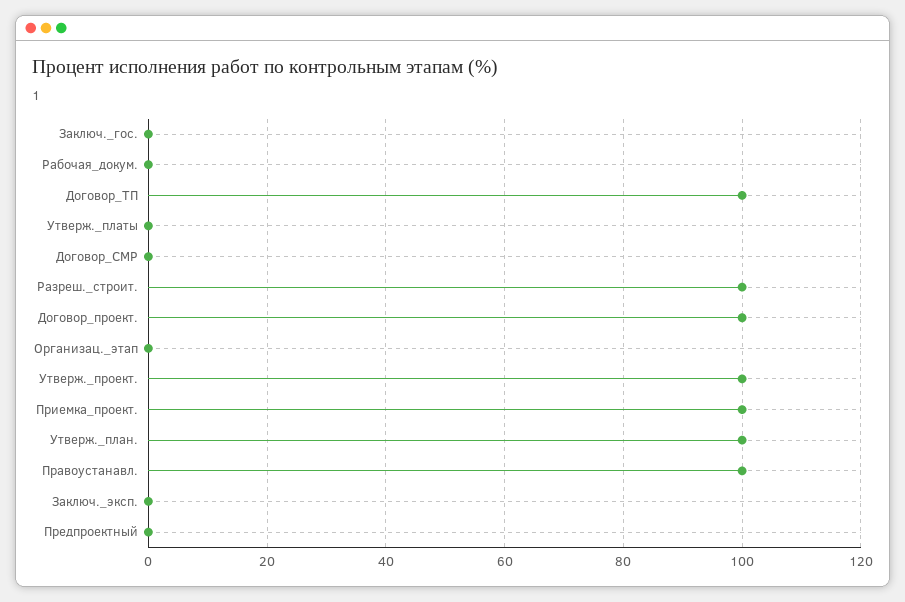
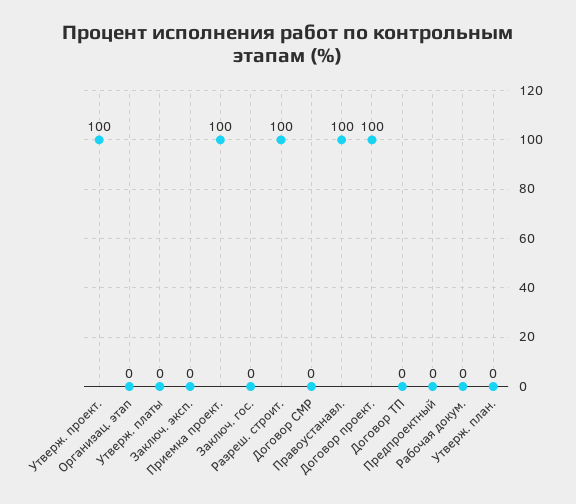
  {
    "Заключ._гос.": 0,
    "Рабочая_докум.": 0,
-   "Договор_ТП": 100,
+   "Договор_ТП": 0,
    "Утверж._платы": 0,
    "Договор_СМР": 0,
    "Разреш._строит.": 100,
    "Договор_проект.": 100,
    "Организац._этап": 0,
    "Утверж._проект.": 100,
    "Приемка_проект.": 100,
-   "Утверж._план.": 100,
+   "Утверж._план.": 0,
    "Правоустанавл.": 100,
    "Заключ._эксп.": 0,
    "Предпроектный": 0
  }

